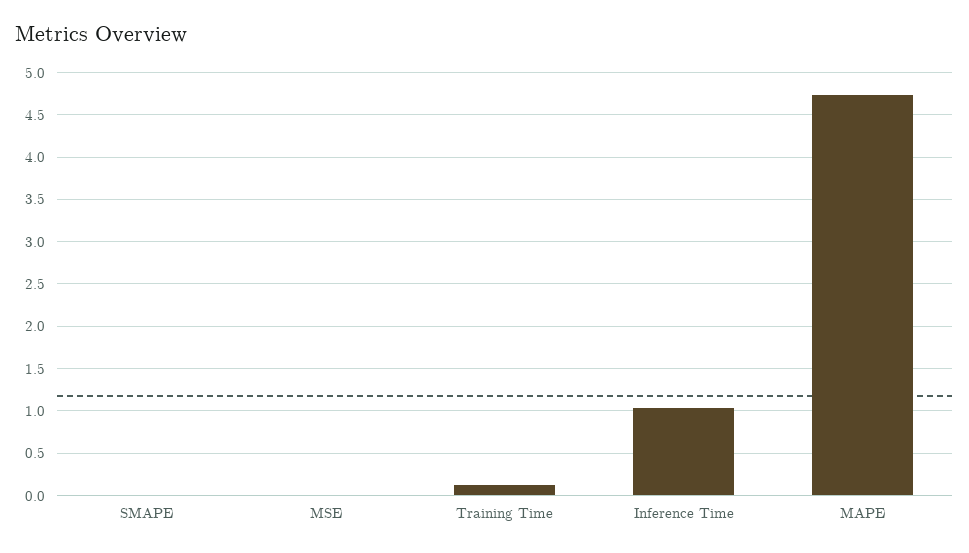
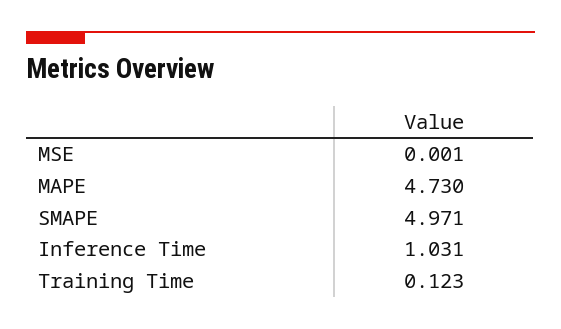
  {
-   "SMAPE": 0,
+   "SMAPE": 4.971,
    "MSE": 0.001,
    "Training Time": 0.123,
    "Inference Time": 1.031,
    "MAPE": 4.73
  }

